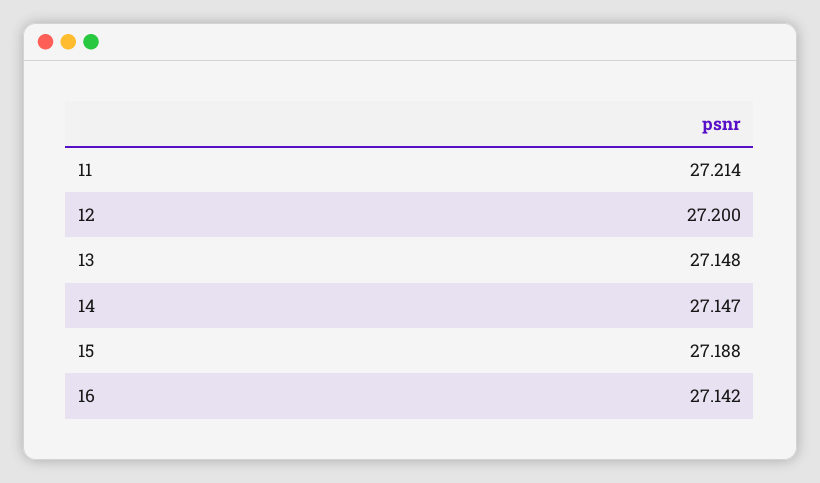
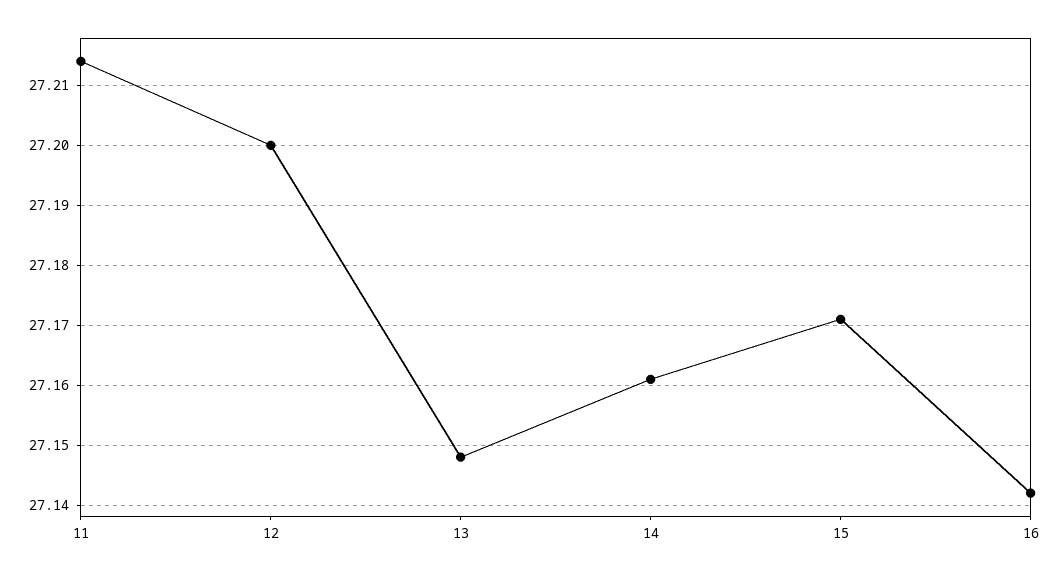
  {
    "11": 27.214,
    "12": 27.2,
    "13": 27.148,
-   "14": 27.147,
+   "14": 27.16,
-   "15": 27.188,
+   "15": 27.17,
    "16": 27.142
  }

